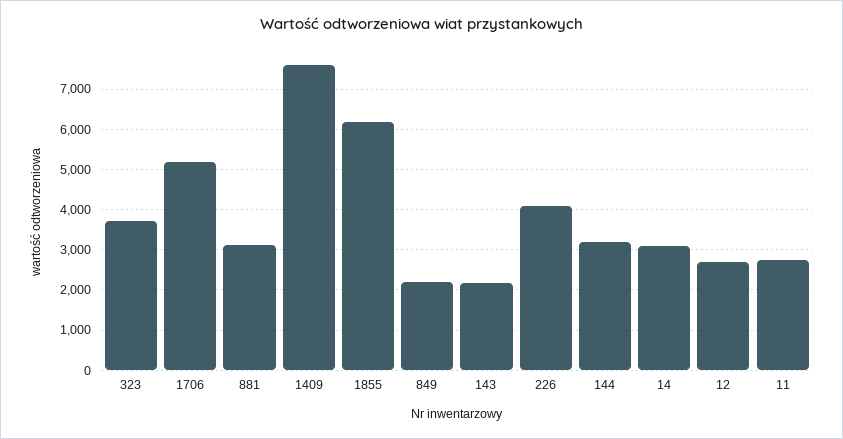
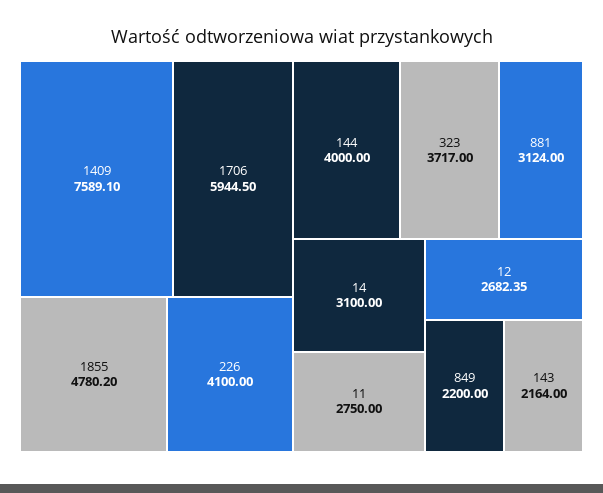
  {
    "323": 3717,
-   "1706": 5200,
+   "1706": 5944.5,
    "881": 3124,
    "1409": 7589.1,
-   "1855": 6200,
+   "1855": 4780.2,
    "849": 2200,
    "143": 2164,
    "226": 4100,
-   "144": 3200,
+   "144": 4000,
    "14": 3100,
    "12": 2682.35,
    "11": 2750
  }

